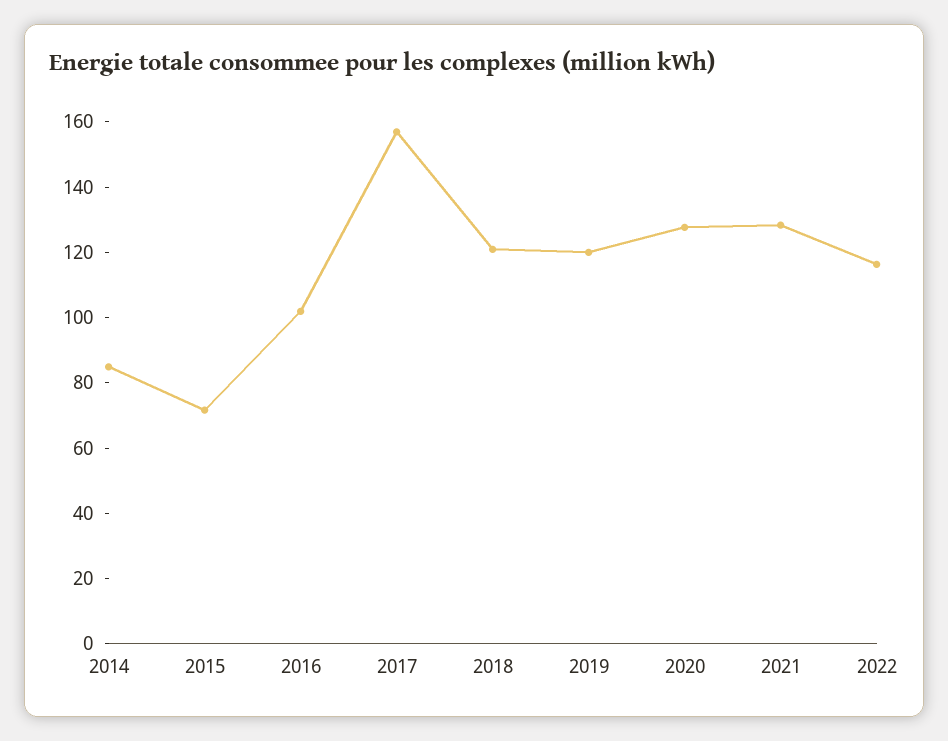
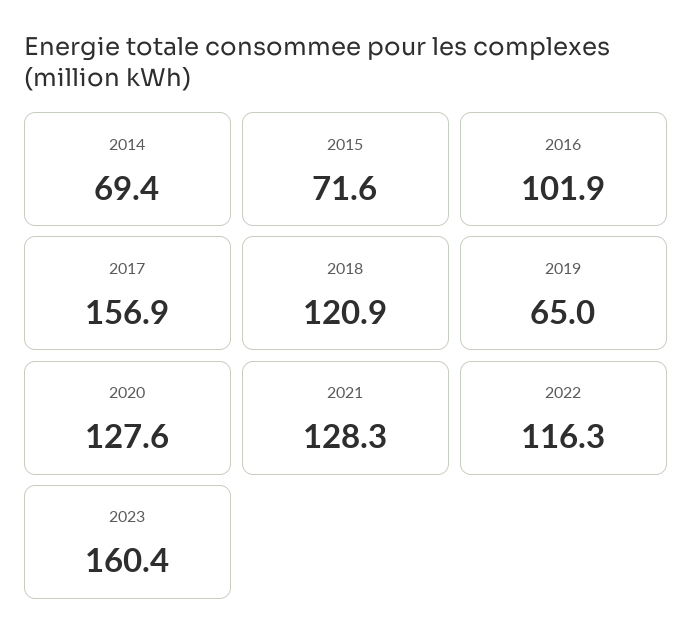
  {
-   "2014": 85,
+   "2014": 69.4,
    "2015": 71.6,
    "2016": 101.9,
    "2017": 156.9,
    "2018": 120.9,
-   "2019": 120,
+   "2019": 65,
    "2020": 127.6,
    "2021": 128.3,
-   "2022": 116.3
+   "2022": 116.3,
+   "2023": 160.4
  }

